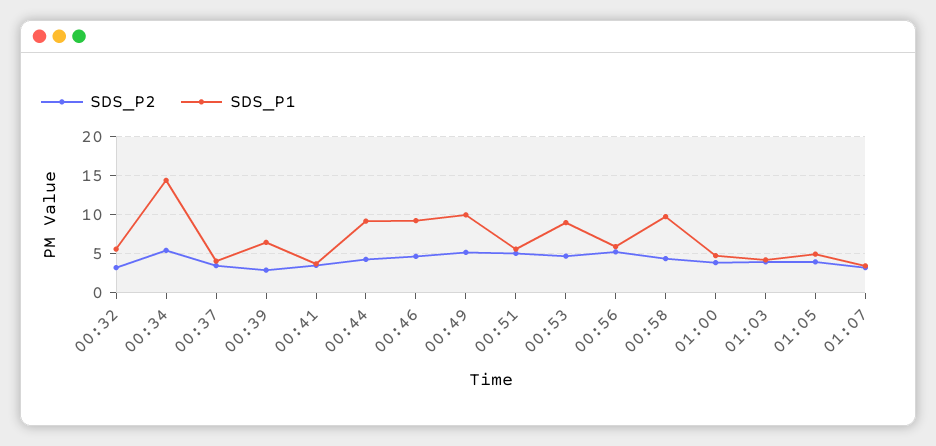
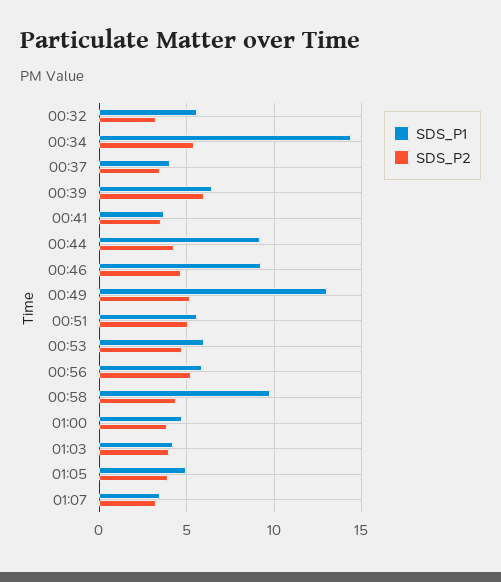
  {
    "SDS_P2": {
      "00:32": 3,
      "00:34": 5.5,
      "00:37": 3.5,
-     "00:39": 3,
+     "00:39": 6,
      "00:41": 3.5,
      "00:44": 4.5,
      "00:46": 4.5,
      "00:49": 5,
      "00:51": 5,
      "00:53": 4.5,
      "00:56": 5.5,
      "00:58": 4.5,
      "01:00": 4,
      "01:03": 4,
      "01:05": 4,
      "01:07": 3
    },
    "SDS_P1": {
      "00:32": 5.5,
      "00:34": 14.5,
      "00:37": 4,
      "00:39": 6.5,
      "00:41": 3.5,
      "00:44": 9,
      "00:46": 9.5,
-     "00:49": 10,
+     "00:49": 13,
      "00:51": 5.5,
-     "00:53": 9,
+     "00:53": 6,
      "00:56": 6,
      "00:58": 10,
      "01:00": 5,
      "01:03": 4,
      "01:05": 5,
      "01:07": 3.5
    }
  }

